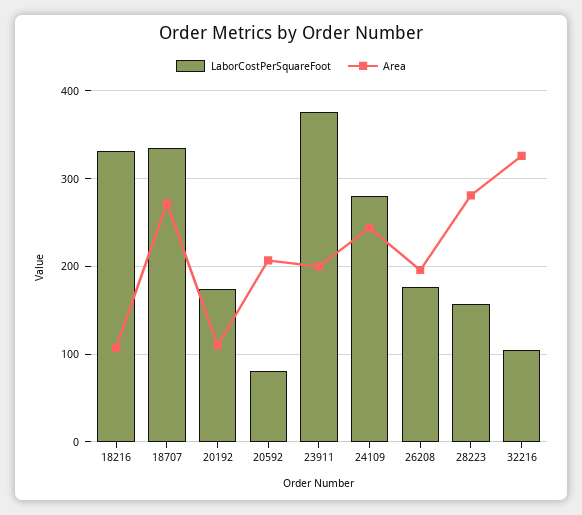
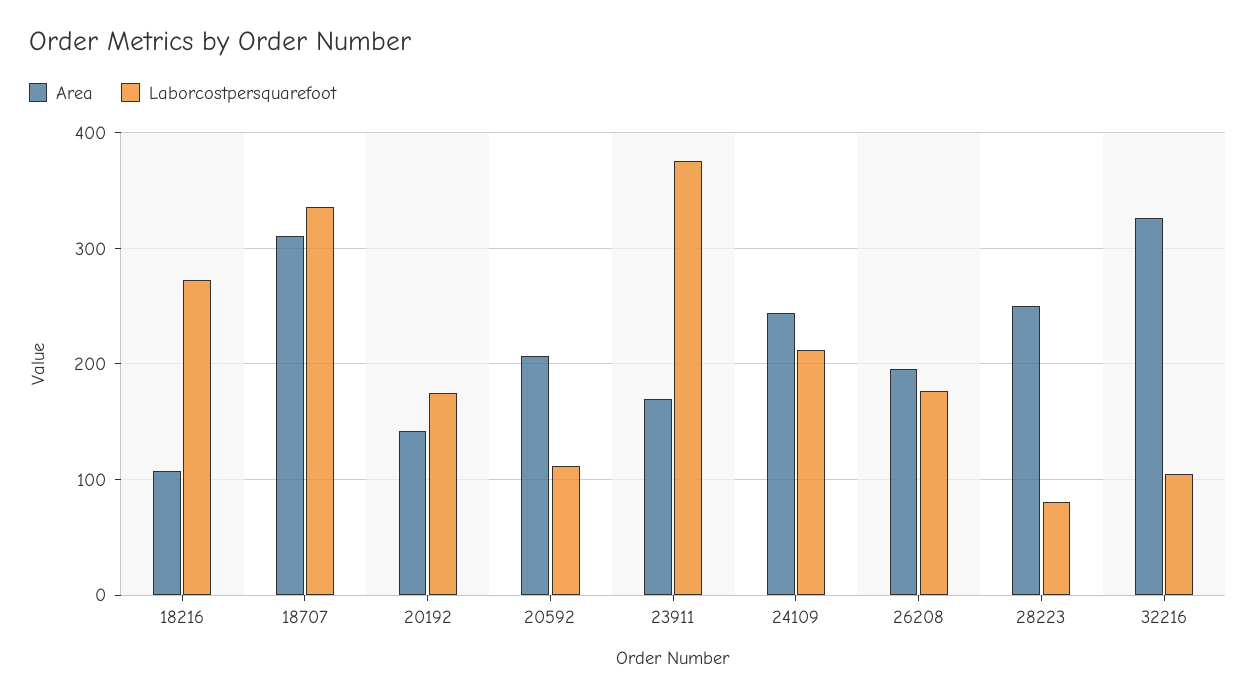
  {
    "LaborCostPerSquareFoot": {
-     "18216": 330,
+     "18216": 270,
      "18707": 340,
      "20192": 170,
-     "20592": 80,
+     "20592": 110,
      "23911": 380,
-     "24109": 280,
+     "24109": 210,
      "26208": 180,
-     "28223": 160,
+     "28223": 80,
      "32216": 100
    },
    "Area": {
      "18216": 110,
-     "18707": 270,
+     "18707": 310,
-     "20192": 110,
+     "20192": 140,
      "20592": 210,
-     "23911": 200,
+     "23911": 170,
      "24109": 240,
      "26208": 200,
-     "28223": 280,
+     "28223": 250,
      "32216": 330
    }
  }

